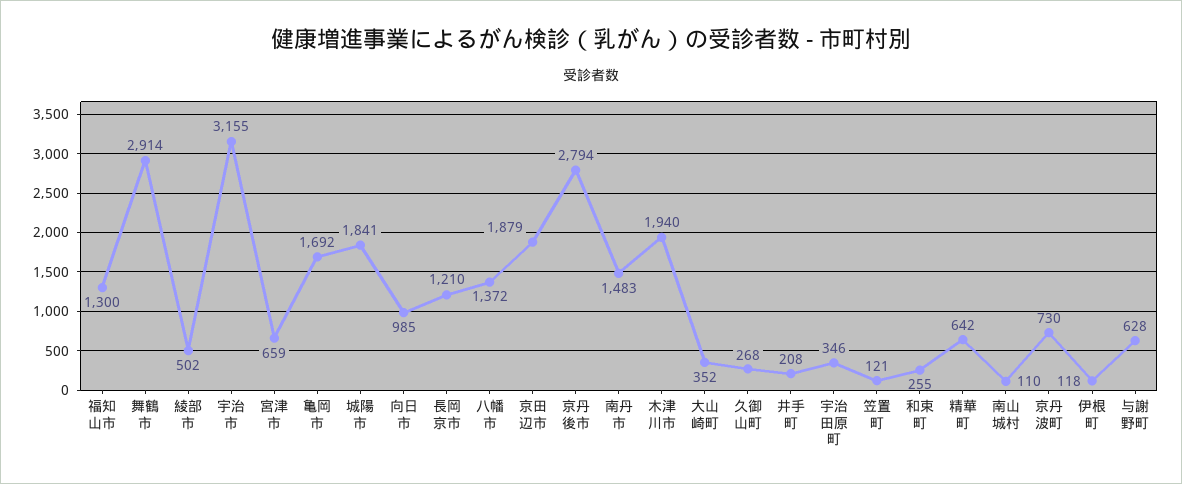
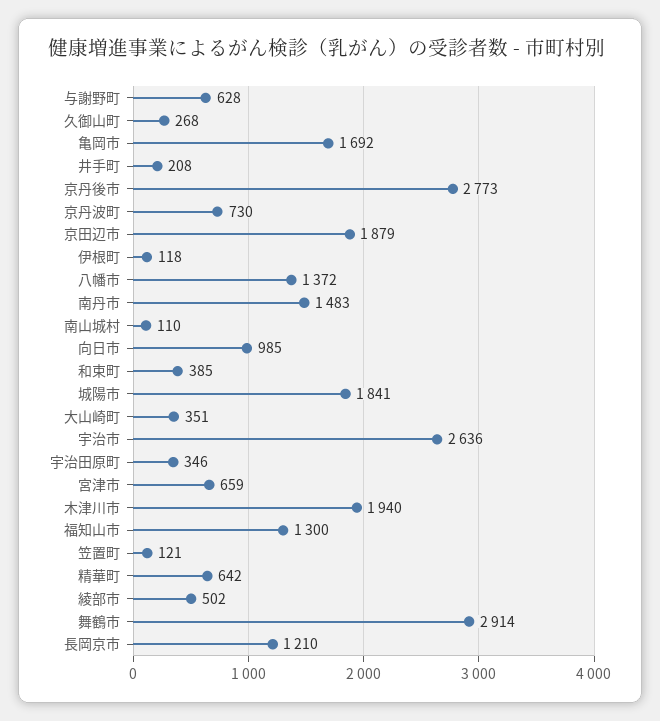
  {
    "福知山市": 1300,
    "舞鶴市": 2914,
    "綾部市": 502,
-   "宇治市": 3155,
+   "宇治市": 2636,
    "宮津市": 659,
    "亀岡市": 1692,
    "城陽市": 1841,
    "向日市": 985,
    "長岡京市": 1210,
    "八幡市": 1372,
    "京田辺市": 1879,
-   "京丹後市": 2794,
+   "京丹後市": 2773,
    "南丹市": 1483,
    "木津川市": 1940,
-   "大山崎町": 352,
+   "大山崎町": 351,
    "久御山町": 268,
    "井手町": 208,
    "宇治田原町": 346,
    "笠置町": 121,
-   "和束町": 255,
+   "和束町": 385,
    "精華町": 642,
    "南山城村": 110,
    "京丹波町": 730,
    "伊根町": 118,
    "与謝野町": 628
  }

